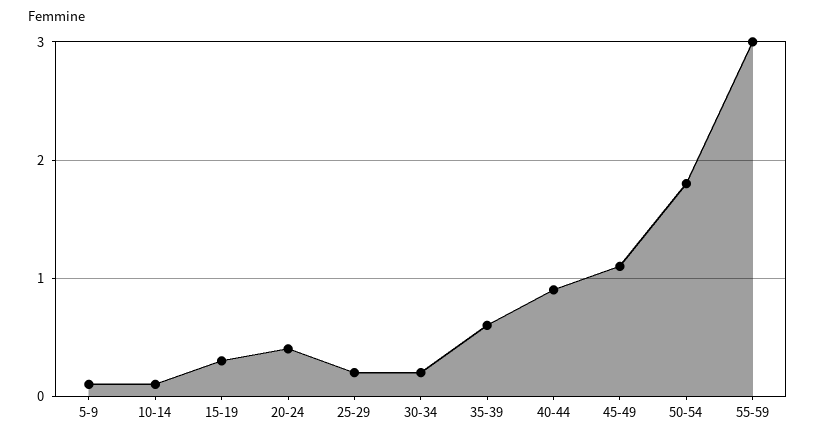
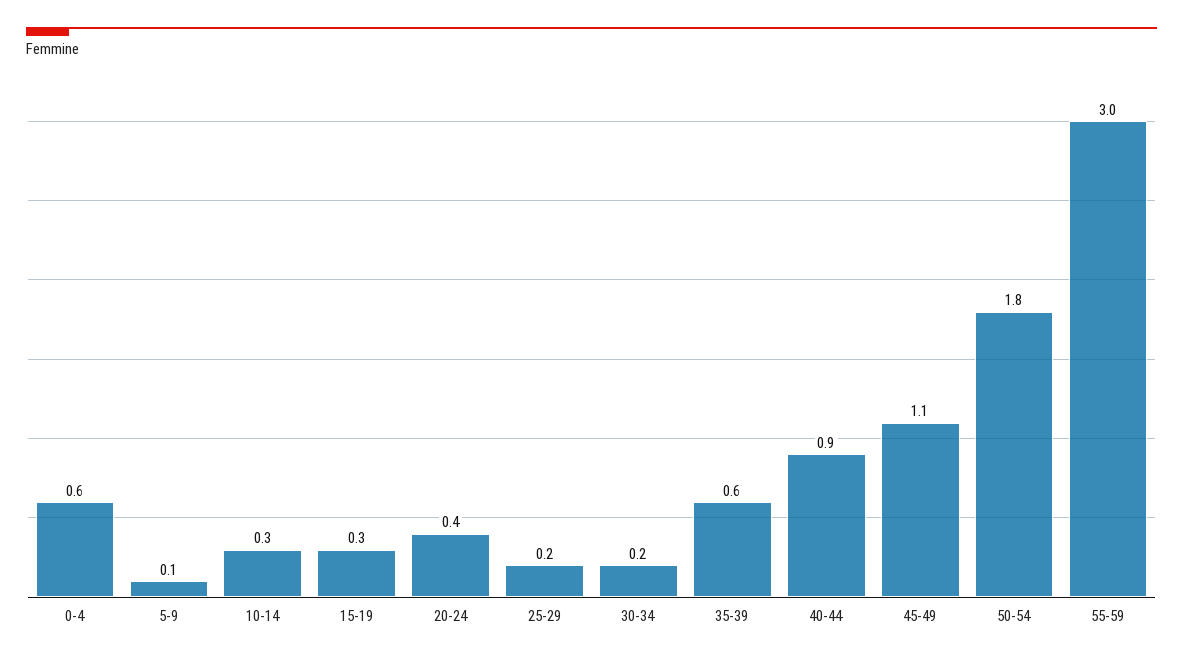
  {
    "5-9": 0.1,
-   "10-14": 0.1,
+   "10-14": 0.3,
    "15-19": 0.3,
    "20-24": 0.4,
    "25-29": 0.2,
    "30-34": 0.2,
    "35-39": 0.6,
    "40-44": 0.9,
    "45-49": 1.1,
    "50-54": 1.8,
-   "55-59": 3
+   "55-59": 3,
+   "0-4": 0.6
  }

